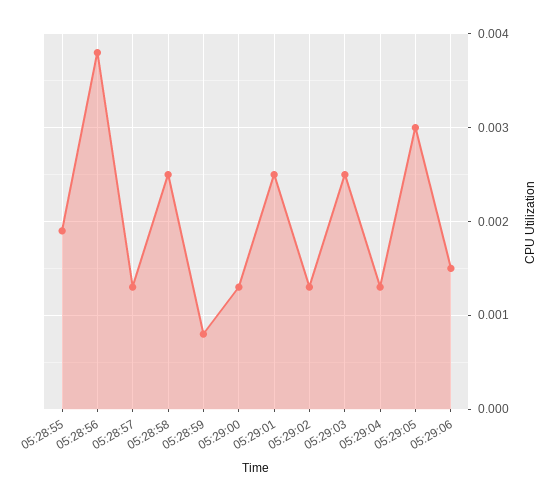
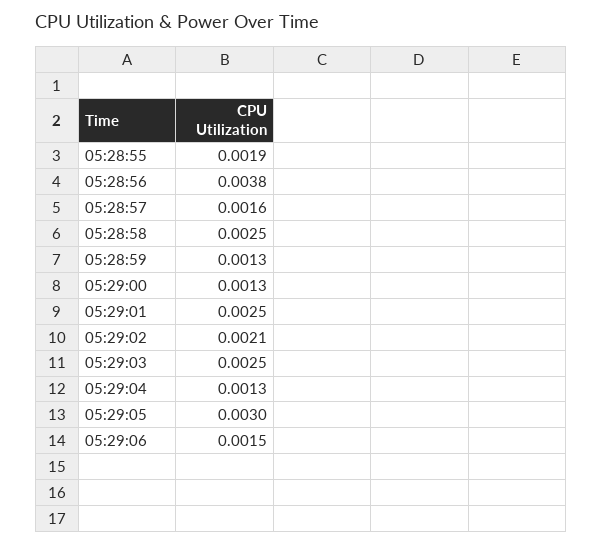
  {
    "05:28:55": 0.0019,
    "05:28:56": 0.0038,
-   "05:28:57": 0.0013,
+   "05:28:57": 0.0016,
    "05:28:58": 0.0025,
-   "05:28:59": 0.0008,
+   "05:28:59": 0.0013,
    "05:29:00": 0.0013,
    "05:29:01": 0.0025,
-   "05:29:02": 0.0013,
+   "05:29:02": 0.0021,
    "05:29:03": 0.0025,
    "05:29:04": 0.0013,
    "05:29:05": 0.003,
    "05:29:06": 0.0015
  }

